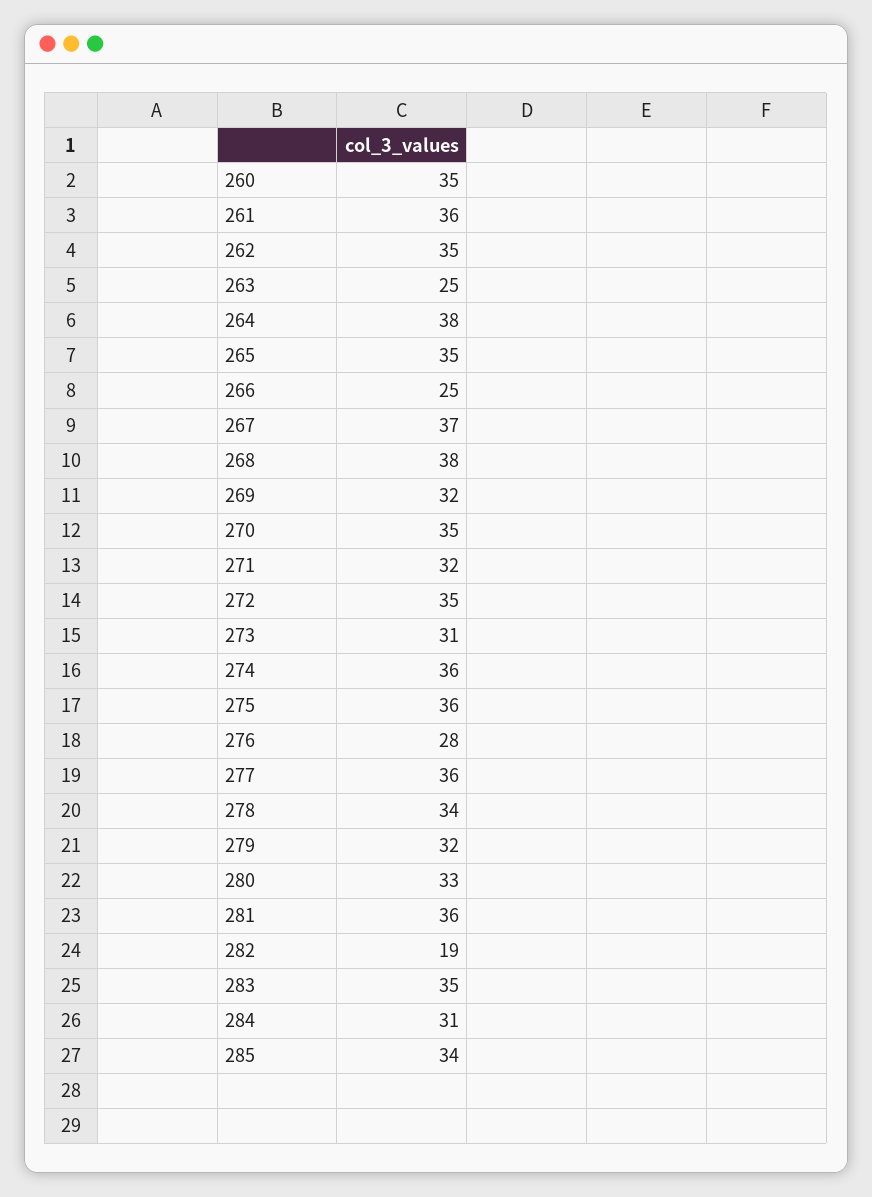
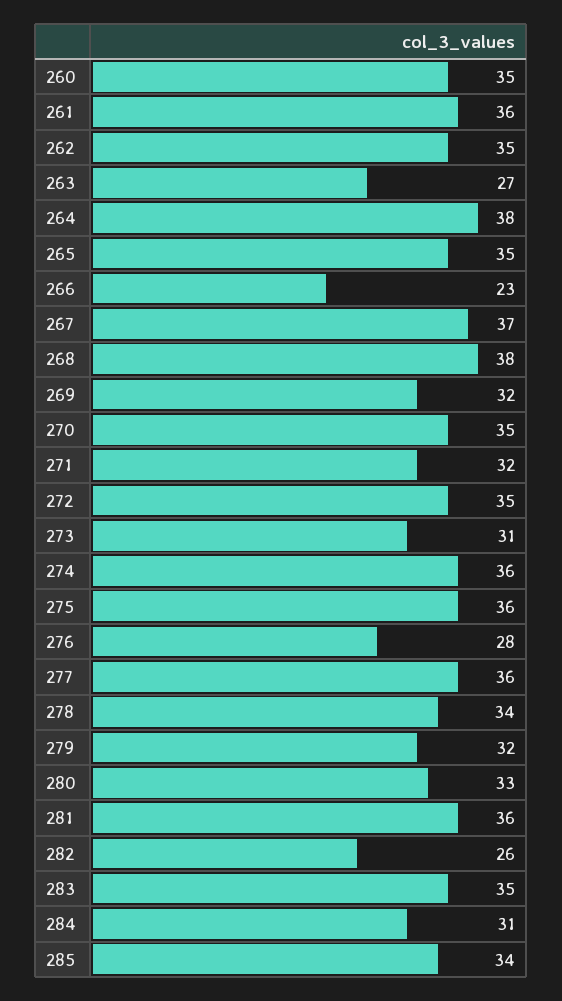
  {
    "260": 35,
    "261": 36,
    "262": 35,
-   "263": 25,
+   "263": 27,
    "264": 38,
    "265": 35,
-   "266": 25,
+   "266": 23,
    "267": 37,
    "268": 38,
    "269": 32,
    "270": 35,
    "271": 32,
    "272": 35,
    "273": 31,
    "274": 36,
    "275": 36,
    "276": 28,
    "277": 36,
    "278": 34,
    "279": 32,
    "280": 33,
    "281": 36,
-   "282": 19,
+   "282": 26,
    "283": 35,
    "284": 31,
    "285": 34
  }

